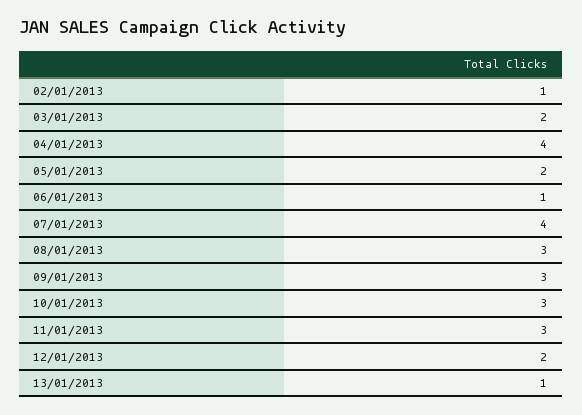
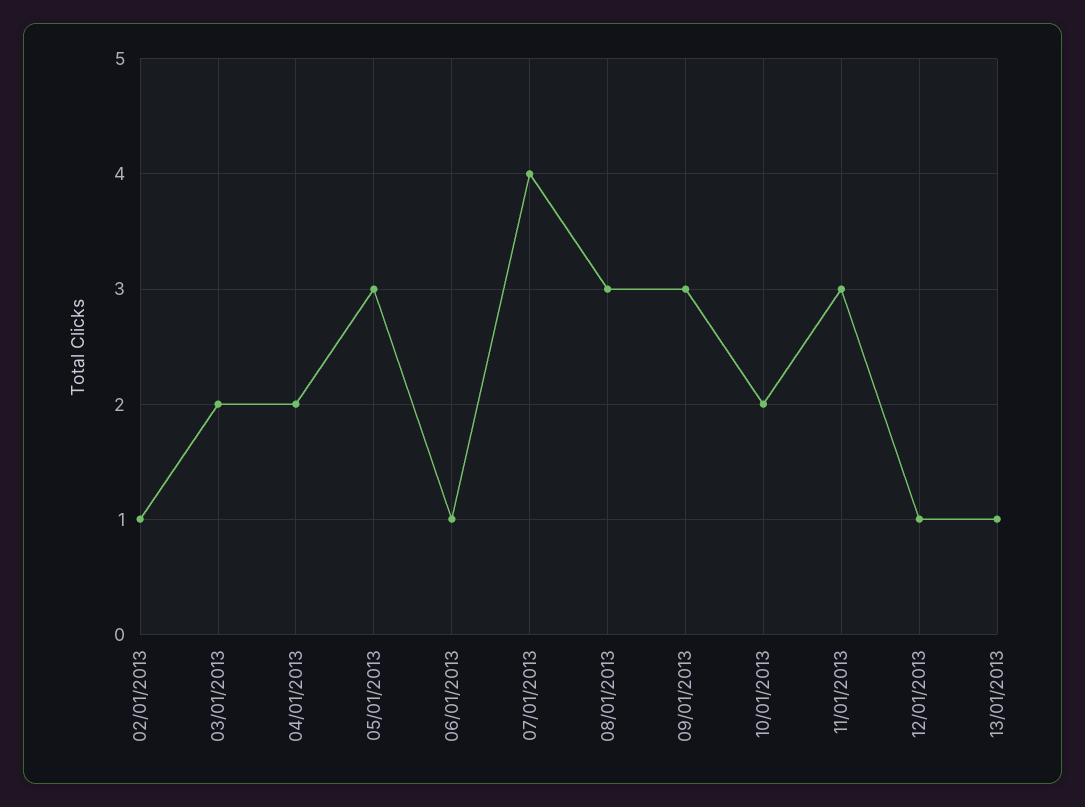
  {
    "02/01/2013": 1,
    "03/01/2013": 2,
-   "04/01/2013": 4,
+   "04/01/2013": 2,
-   "05/01/2013": 2,
+   "05/01/2013": 3,
    "06/01/2013": 1,
    "07/01/2013": 4,
    "08/01/2013": 3,
    "09/01/2013": 3,
-   "10/01/2013": 3,
+   "10/01/2013": 2,
    "11/01/2013": 3,
-   "12/01/2013": 2,
+   "12/01/2013": 1,
    "13/01/2013": 1
  }

